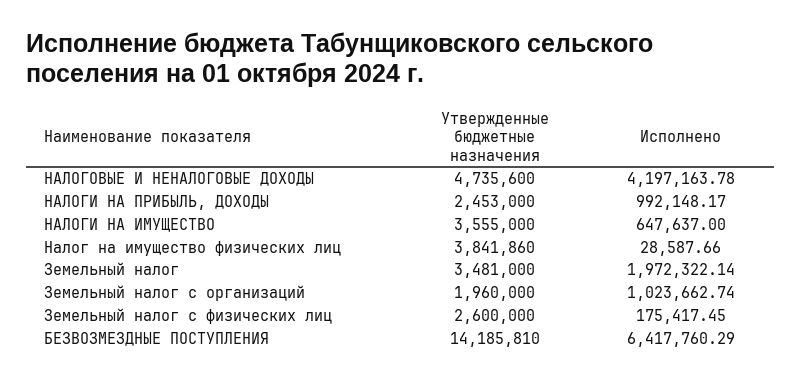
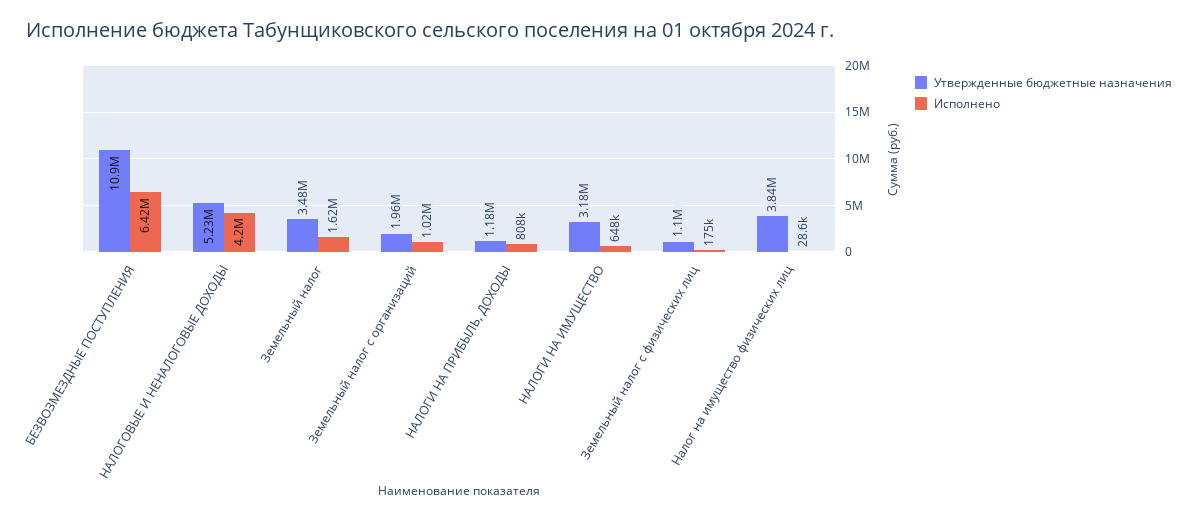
  {
    "Утвержденные бюджетные назначения": {
-     "НАЛОГОВЫЕ И НЕНАЛОГОВЫЕ ДОХОДЫ": 4735600,
+     "НАЛОГОВЫЕ И НЕНАЛОГОВЫЕ ДОХОДЫ": 5230000,
-     "НАЛОГИ НА ПРИБЫЛЬ, ДОХОДЫ": 2453000,
+     "НАЛОГИ НА ПРИБЫЛЬ, ДОХОДЫ": 1180000,
-     "НАЛОГИ НА ИМУЩЕСТВО": 3555000,
+     "НАЛОГИ НА ИМУЩЕСТВО": 3180000,
      "Налог на имущество физических лиц": 3841860,
      "Земельный налог": 3481000,
      "Земельный налог с организаций": 1960000,
-     "Земельный налог с физических лиц": 2600000,
+     "Земельный налог с физических лиц": 1100000,
-     "БЕЗВОЗМЕЗДНЫЕ ПОСТУПЛЕНИЯ": 14185810
+     "БЕЗВОЗМЕЗДНЫЕ ПОСТУПЛЕНИЯ": 10900000
    },
    "Исполнено": {
      "НАЛОГОВЫЕ И НЕНАЛОГОВЫЕ ДОХОДЫ": 4197163.78,
-     "НАЛОГИ НА ПРИБЫЛЬ, ДОХОДЫ": 992148.17,
+     "НАЛОГИ НА ПРИБЫЛЬ, ДОХОДЫ": 808000,
      "НАЛОГИ НА ИМУЩЕСТВО": 647637,
      "Налог на имущество физических лиц": 28587.66,
-     "Земельный налог": 1972322.14,
+     "Земельный налог": 1620000,
      "Земельный налог с организаций": 1023662.74,
      "Земельный налог с физических лиц": 175417.45,
      "БЕЗВОЗМЕЗДНЫЕ ПОСТУПЛЕНИЯ": 6417760.29
    }
  }

